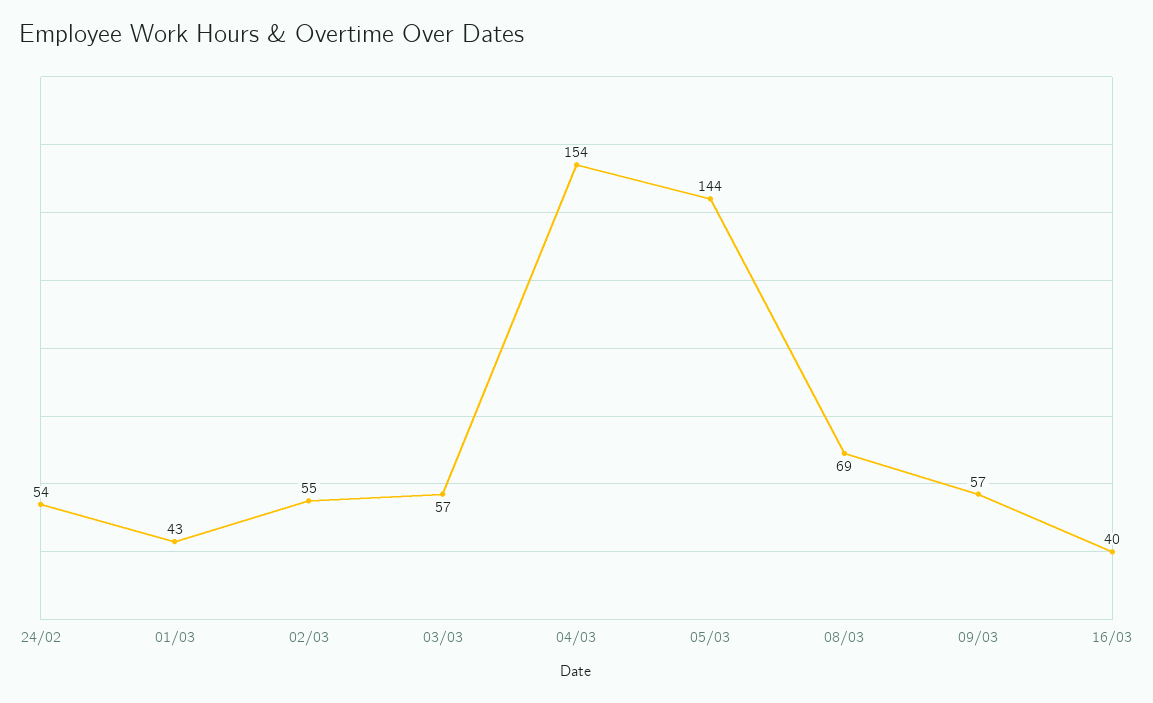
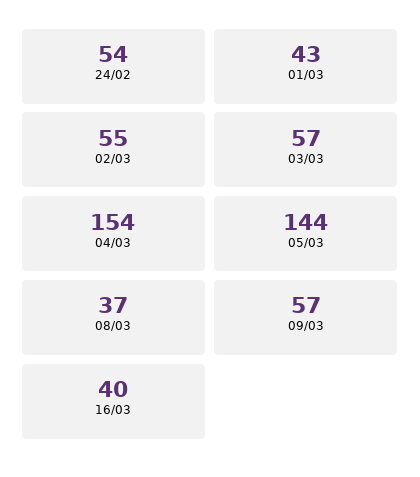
  {
    "24/02": 54,
    "01/03": 43,
    "02/03": 55,
    "03/03": 57,
    "04/03": 154,
    "05/03": 144,
-   "08/03": 69,
+   "08/03": 37,
    "09/03": 57,
    "16/03": 40
  }

